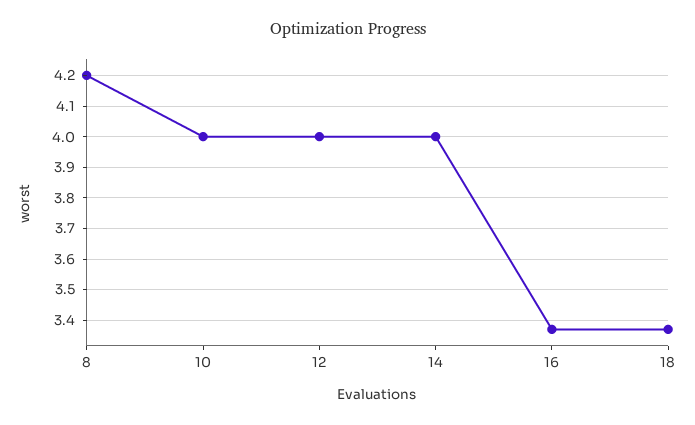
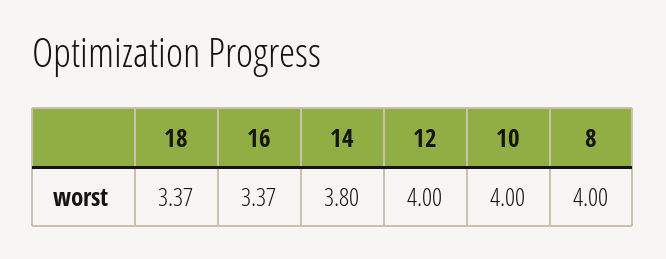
  {
-   "8": 4.2,
+   "8": 4,
    "10": 4,
    "12": 4,
-   "14": 4,
+   "14": 3.8,
    "16": 3.37,
    "18": 3.37
  }

